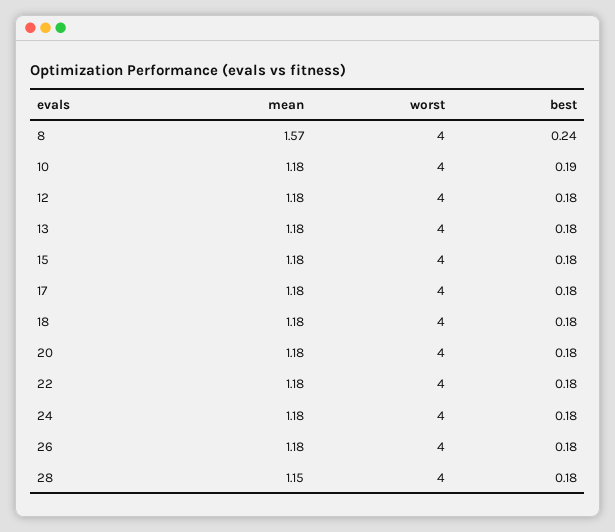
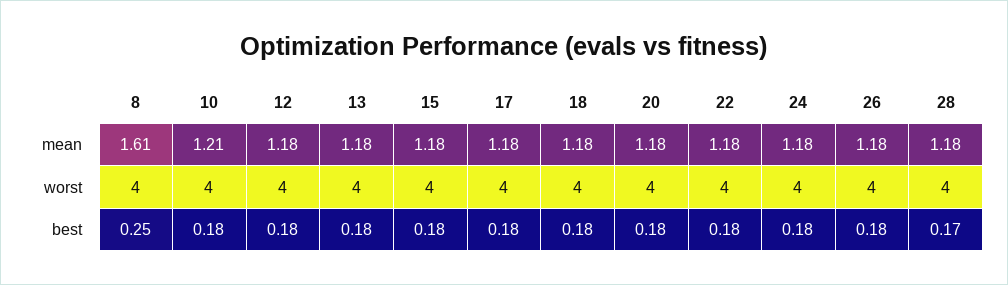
  {
    "mean": {
-     "8": 1.57,
+     "8": 1.61,
-     "10": 1.18,
+     "10": 1.21,
      "12": 1.18,
      "13": 1.18,
      "15": 1.18,
      "17": 1.18,
      "18": 1.18,
      "20": 1.18,
      "22": 1.18,
      "24": 1.18,
      "26": 1.18,
-     "28": 1.15
+     "28": 1.18
    },
    "worst": {
      "8": 4,
      "10": 4,
      "12": 4,
      "13": 4,
      "15": 4,
      "17": 4,
      "18": 4,
      "20": 4,
      "22": 4,
      "24": 4,
      "26": 4,
      "28": 4
    },
    "best": {
-     "8": 0.24,
+     "8": 0.25,
-     "10": 0.19,
+     "10": 0.18,
      "12": 0.18,
      "13": 0.18,
      "15": 0.18,
      "17": 0.18,
      "18": 0.18,
      "20": 0.18,
      "22": 0.18,
      "24": 0.18,
      "26": 0.18,
-     "28": 0.18
+     "28": 0.17
    }
  }

